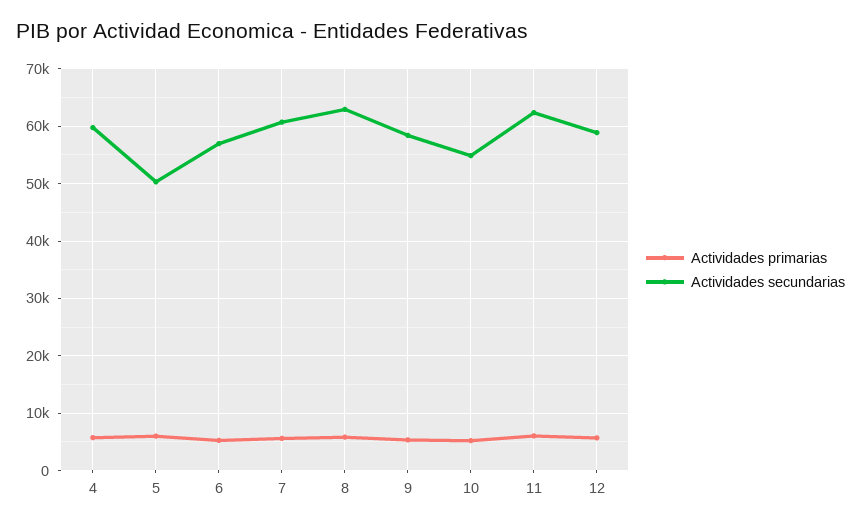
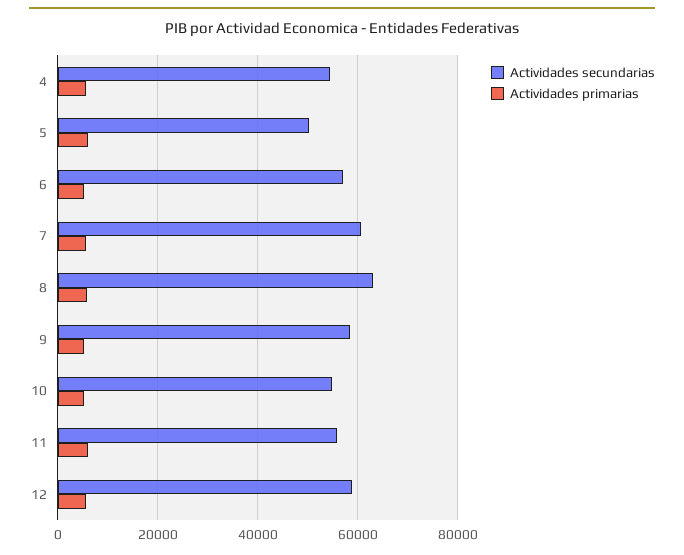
  {
    "Actividades primarias": {
      "4": 6000,
      "5": 6000,
      "6": 6000,
      "7": 6000,
      "8": 6000,
      "9": 6000,
      "10": 6000,
      "11": 6000,
      "12": 6000
    },
    "Actividades secundarias": {
-     "4": 60000,
+     "4": 54000,
      "5": 50000,
      "6": 56000,
      "7": 60000,
      "8": 62000,
      "9": 58000,
      "10": 54000,
-     "11": 62000,
+     "11": 56000,
      "12": 58000
    }
  }

